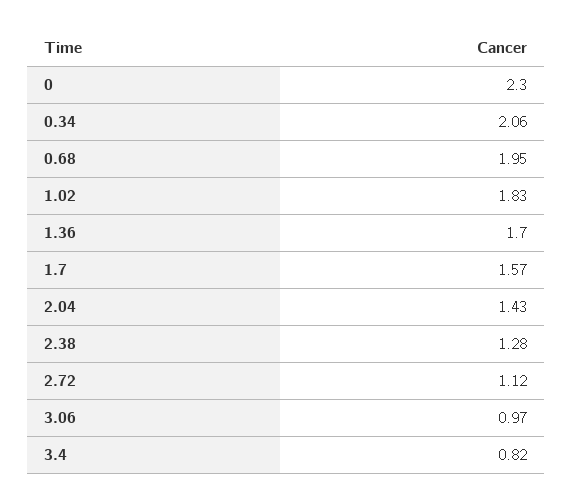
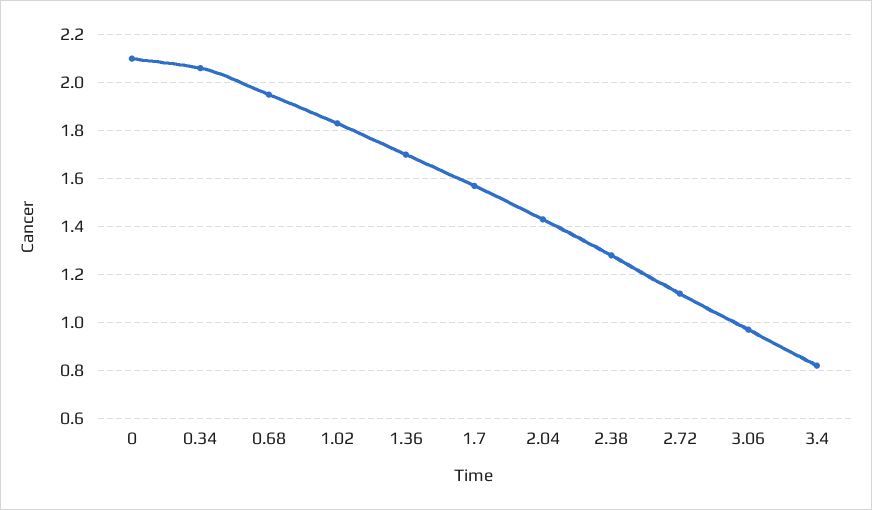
  {
-   "0": 2.3,
+   "0": 2.1,
    "0.34": 2.06,
    "0.68": 1.95,
    "1.02": 1.83,
    "1.36": 1.7,
    "1.7": 1.57,
    "2.04": 1.43,
    "2.38": 1.28,
    "2.72": 1.12,
    "3.06": 0.97,
    "3.4": 0.82
  }

